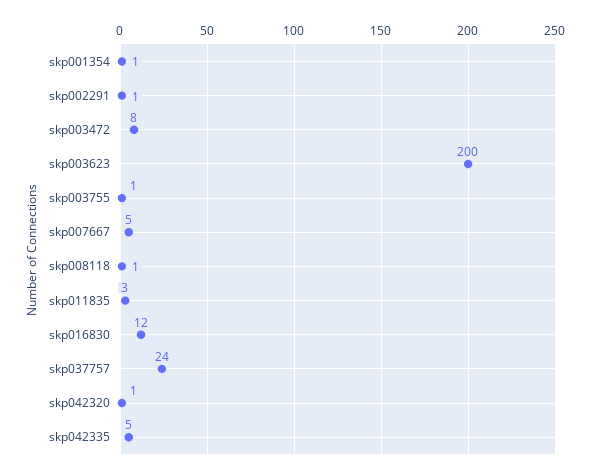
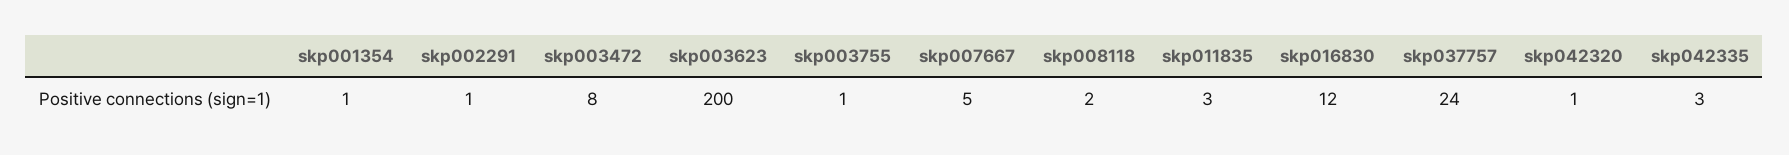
  {
    "skp001354": 1,
    "skp002291": 1,
    "skp003472": 8,
    "skp003623": 200,
    "skp003755": 1,
    "skp007667": 5,
-   "skp008118": 1,
+   "skp008118": 2,
    "skp011835": 3,
    "skp016830": 12,
    "skp037757": 24,
    "skp042320": 1,
-   "skp042335": 5
+   "skp042335": 3
  }

